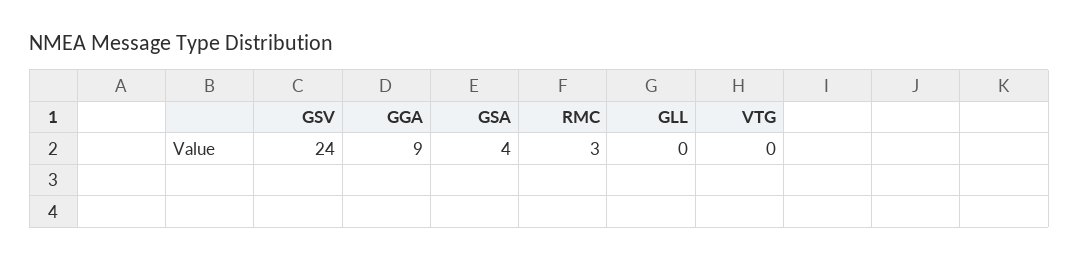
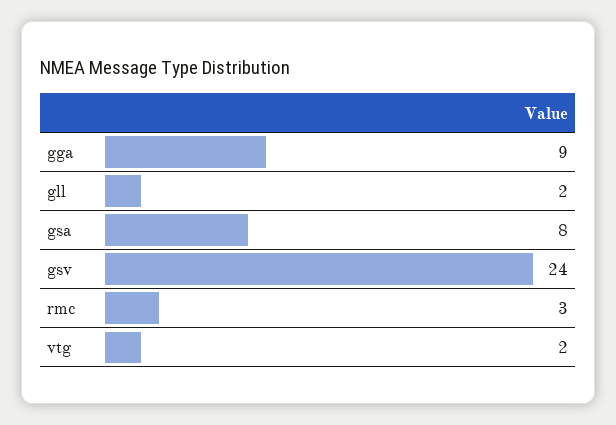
  {
    "GSV": 24,
    "GGA": 9,
-   "GSA": 4,
+   "GSA": 8,
    "RMC": 3,
-   "GLL": 0,
+   "GLL": 2,
-   "VTG": 0
+   "VTG": 2
  }

